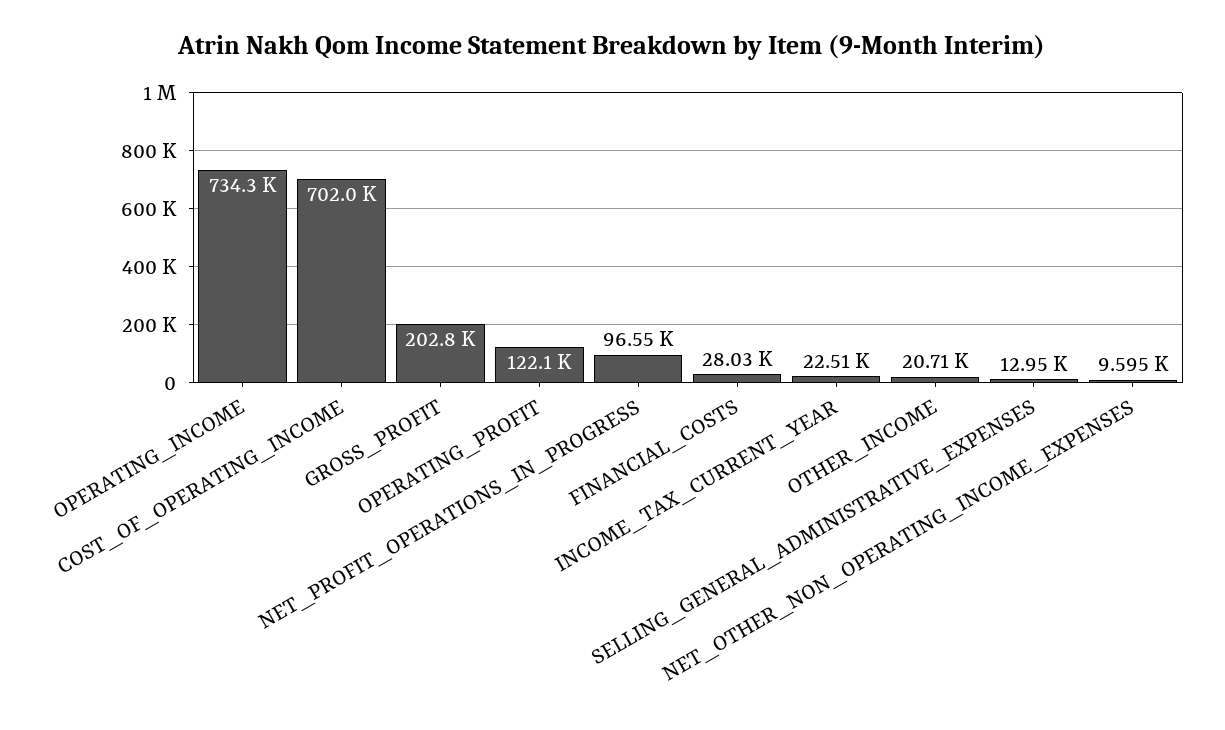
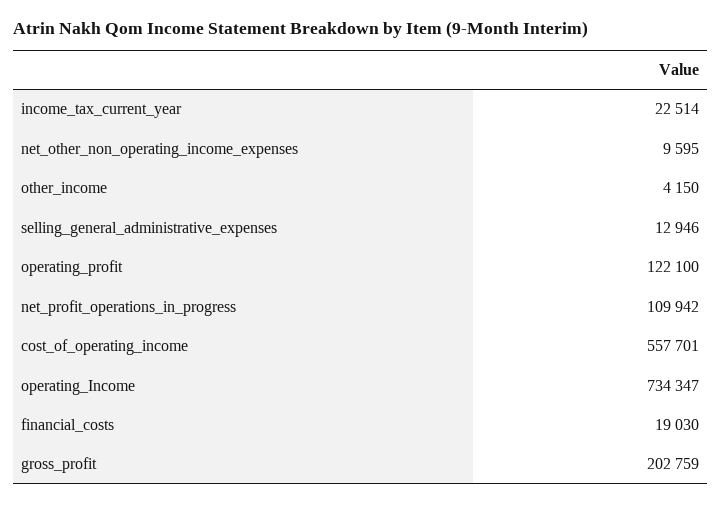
  {
    "OPERATING_INCOME": 734347,
-   "COST_OF_OPERATING_INCOME": 702000,
+   "COST_OF_OPERATING_INCOME": 557701,
    "GROSS_PROFIT": 202759,
    "OPERATING_PROFIT": 122100,
-   "NET_PROFIT_OPERATIONS_IN_PROGRESS": 96550,
+   "NET_PROFIT_OPERATIONS_IN_PROGRESS": 109942,
-   "FINANCIAL_COSTS": 28030,
+   "FINANCIAL_COSTS": 19030,
    "INCOME_TAX_CURRENT_YEAR": 22514,
-   "OTHER_INCOME": 20710,
+   "OTHER_INCOME": 4150,
    "SELLING_GENERAL_ADMINISTRATIVE_EXPENSES": 12946,
    "NET_OTHER_NON_OPERATING_INCOME_EXPENSES": 9595
  }

